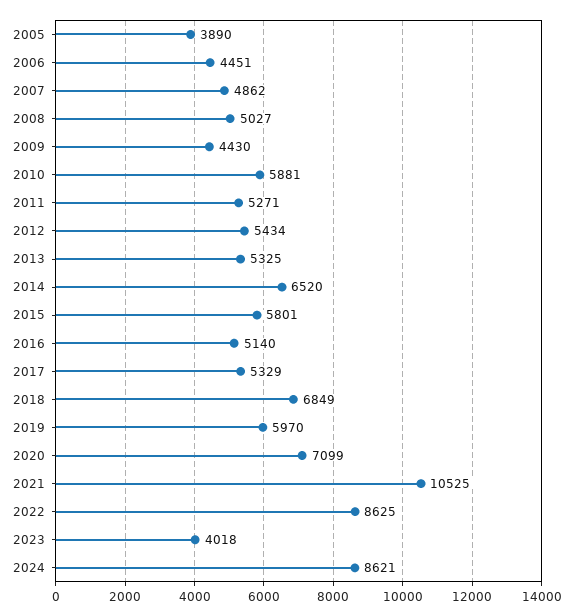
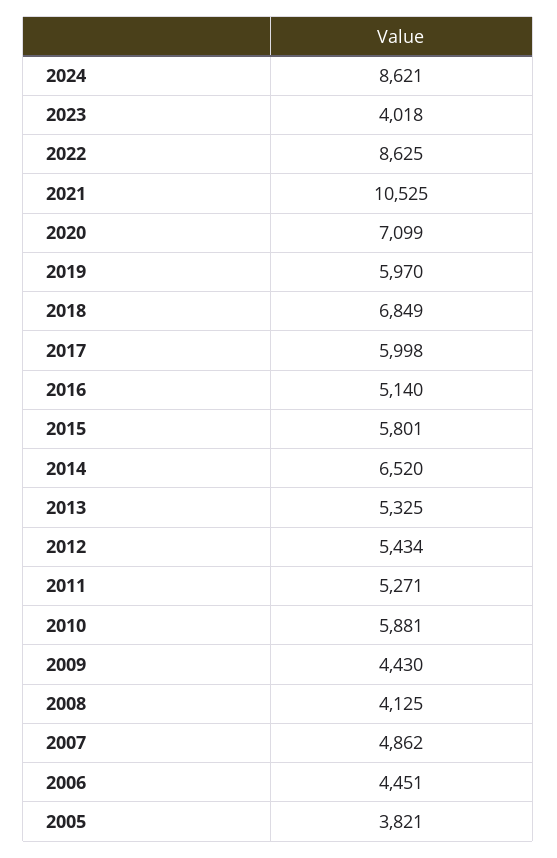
  {
-   "2005": 3890,
+   "2005": 3821,
    "2006": 4451,
    "2007": 4862,
-   "2008": 5027,
+   "2008": 4125,
    "2009": 4430,
    "2010": 5881,
    "2011": 5271,
    "2012": 5434,
    "2013": 5325,
    "2014": 6520,
    "2015": 5801,
    "2016": 5140,
-   "2017": 5329,
+   "2017": 5998,
    "2018": 6849,
    "2019": 5970,
    "2020": 7099,
    "2021": 10525,
    "2022": 8625,
    "2023": 4018,
    "2024": 8621
  }

